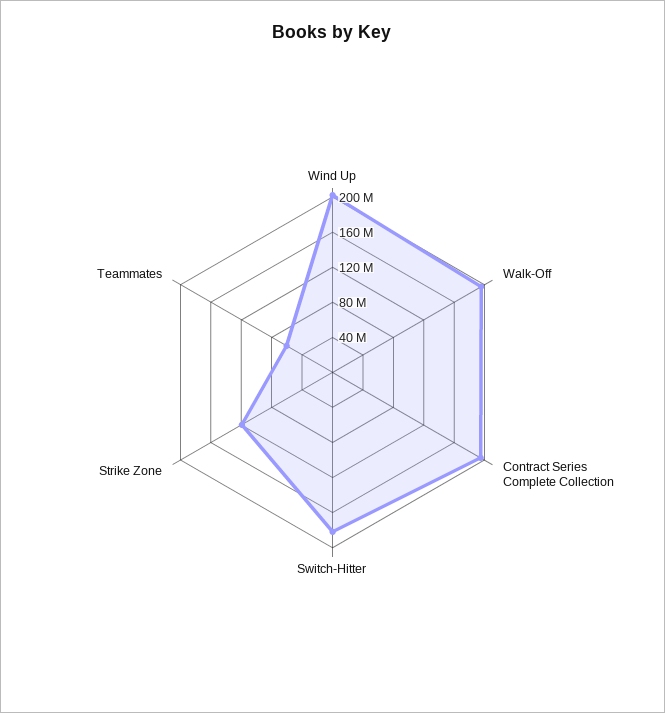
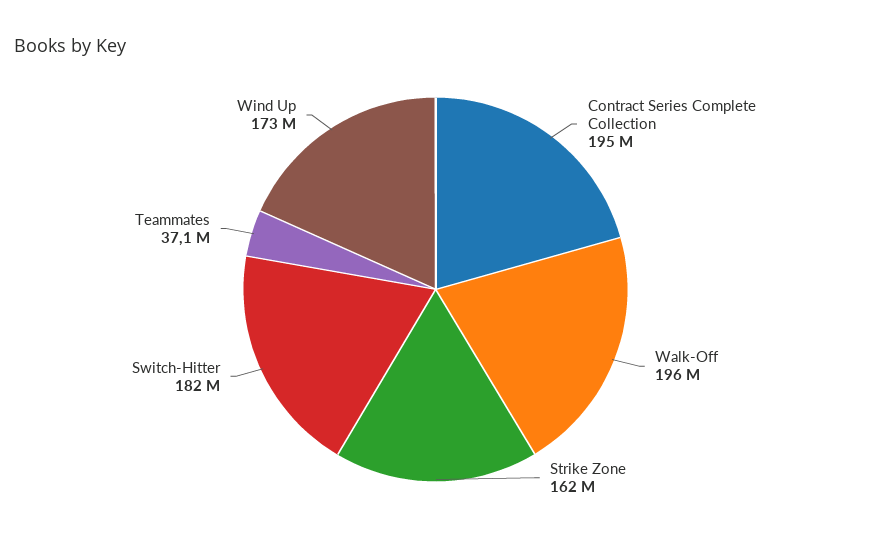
  {
-   "Wind Up": 200000000,
+   "Wind Up": 173000000,
    "Walk-Off": 196000000,
    "Contract Series Complete Collection": 195000000,
    "Switch-Hitter": 182000000,
-   "Strike Zone": 120000000,
+   "Strike Zone": 162000000,
-   "Teammates": 60000000
+   "Teammates": 37100000
  }

